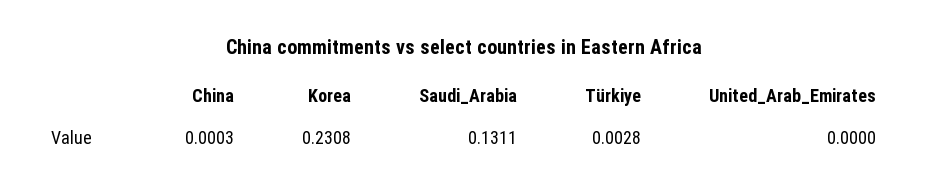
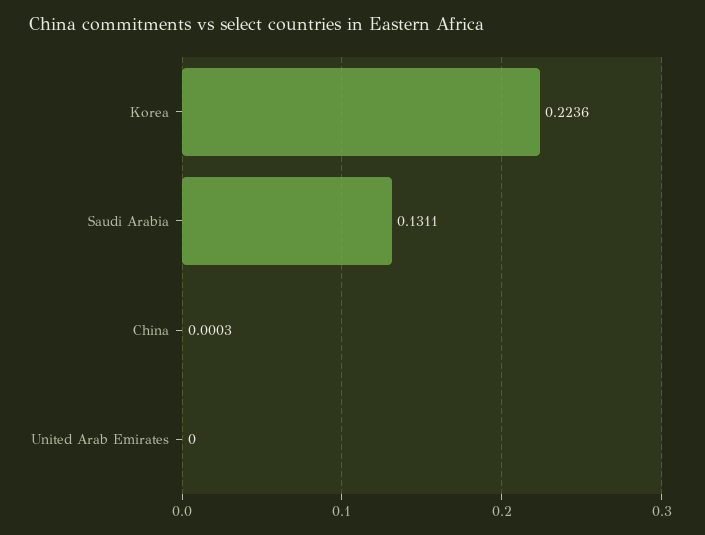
  {
    "China": 0.0003,
-   "Korea": 0.2308,
+   "Korea": 0.2236,
    "Saudi_Arabia": 0.1311,
-   "Türkiye": 0.0028,
    "United_Arab_Emirates": 0
  }

